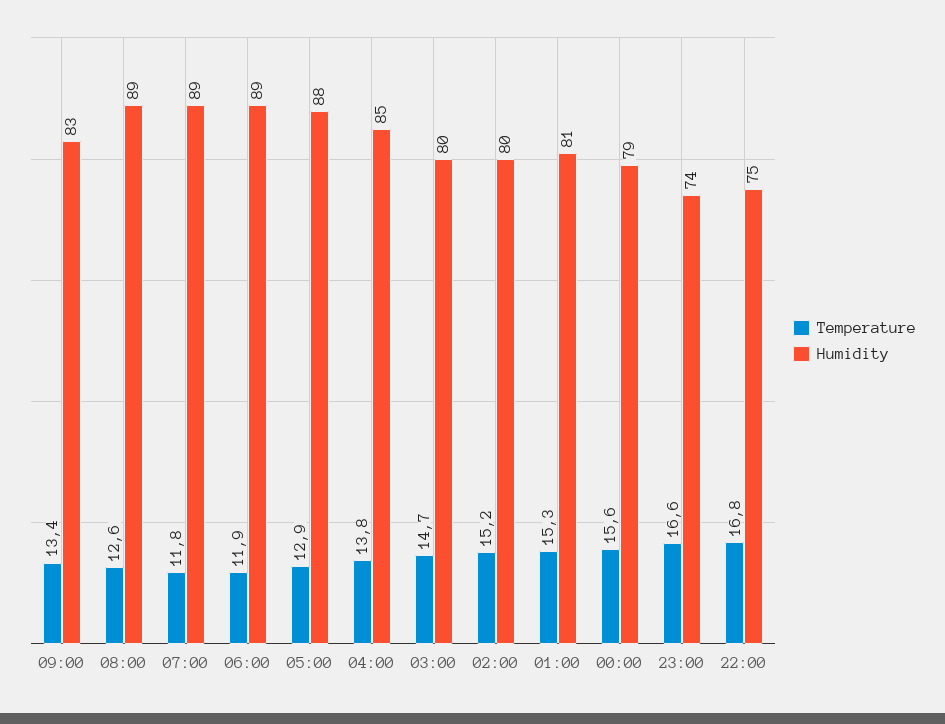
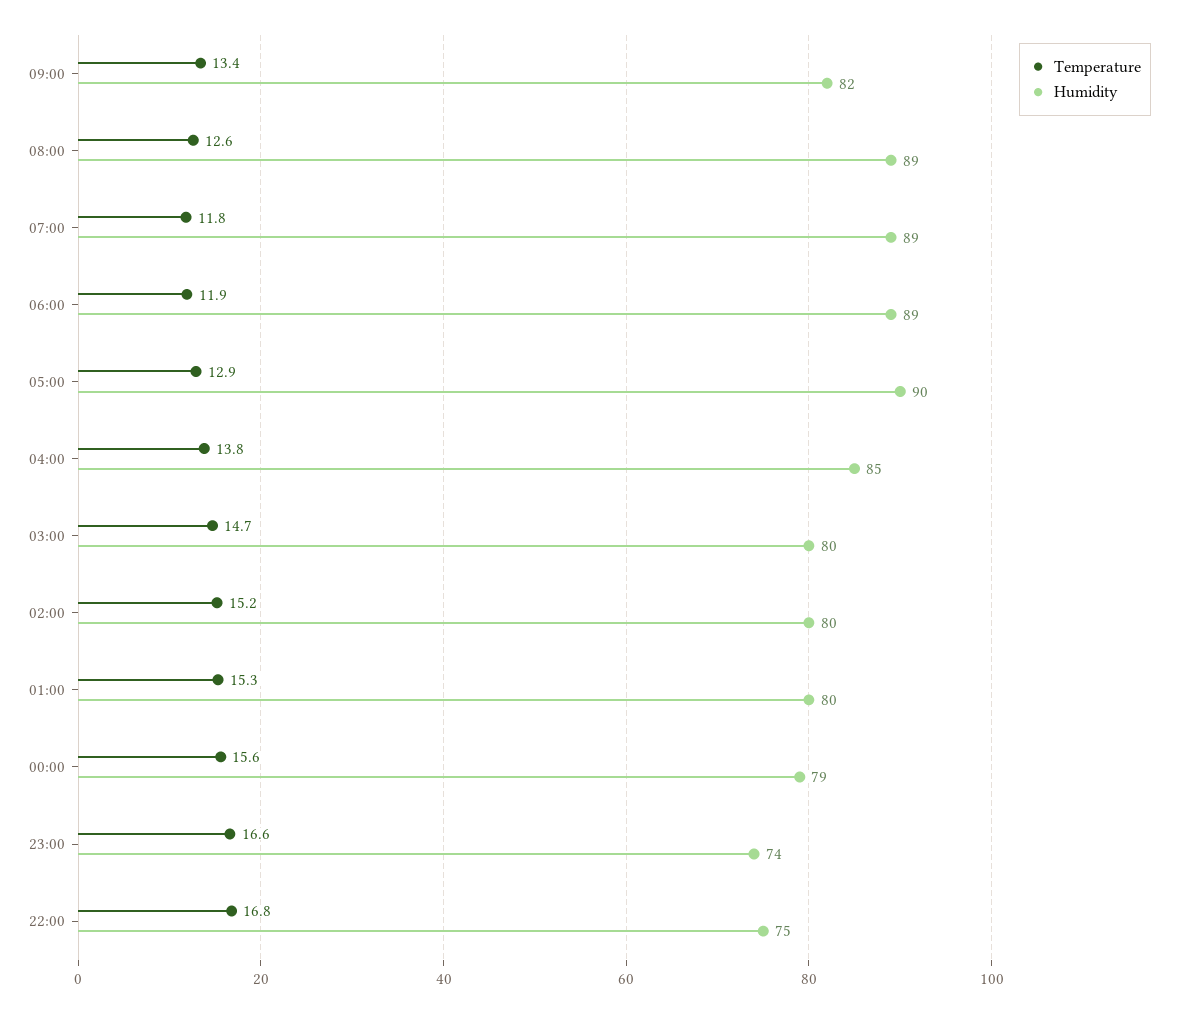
  {
    "Temperature": {
      "09:00": 13.4,
      "08:00": 12.6,
      "07:00": 11.8,
      "06:00": 11.9,
      "05:00": 12.9,
      "04:00": 13.8,
      "03:00": 14.7,
      "02:00": 15.2,
      "01:00": 15.3,
      "00:00": 15.6,
      "23:00": 16.6,
      "22:00": 16.8
    },
    "Humidity": {
-     "09:00": 83,
+     "09:00": 82,
      "08:00": 89,
      "07:00": 89,
      "06:00": 89,
-     "05:00": 88,
+     "05:00": 90,
      "04:00": 85,
      "03:00": 80,
      "02:00": 80,
-     "01:00": 81,
+     "01:00": 80,
      "00:00": 79,
      "23:00": 74,
      "22:00": 75
    }
  }

